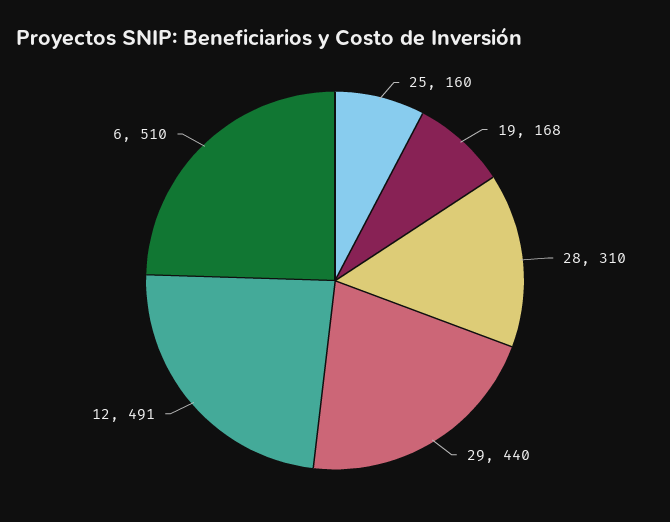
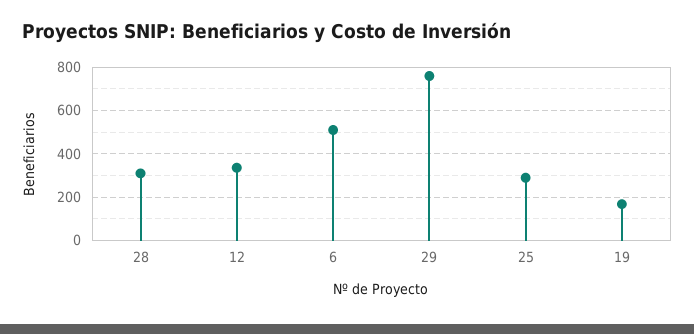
  {
-   "25": 160,
+   "25": 300,
    "19": 168,
    "28": 310,
-   "29": 440,
+   "29": 750,
-   "12": 491,
+   "12": 350,
    "6": 510
  }

